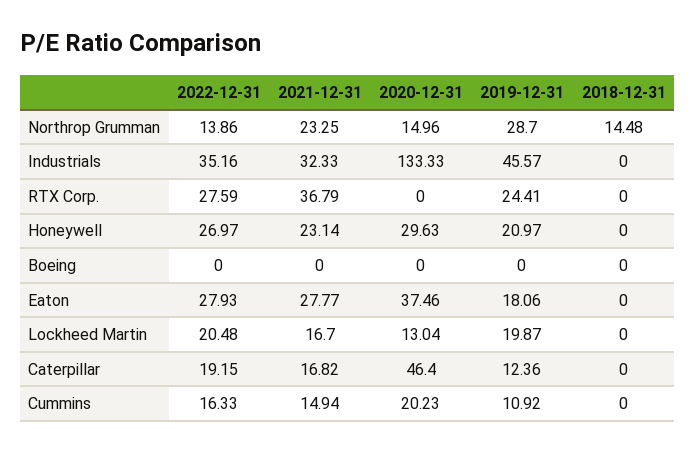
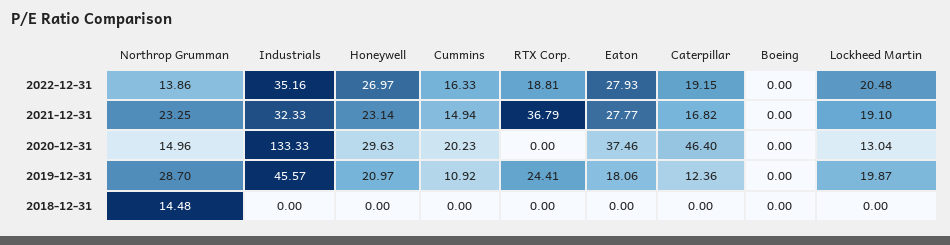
  {
    "2022-12-31": {
      "Northrop Grumman": 13.86,
      "Industrials": 35.16,
-     "RTX Corp.": 27.59,
+     "RTX Corp.": 18.81,
      "Honeywell": 26.97,
      "Boeing": 0,
      "Eaton": 27.93,
      "Lockheed Martin": 20.48,
      "Caterpillar": 19.15,
      "Cummins": 16.33
    },
    "2021-12-31": {
      "Northrop Grumman": 23.25,
      "Industrials": 32.33,
      "RTX Corp.": 36.79,
      "Honeywell": 23.14,
      "Boeing": 0,
      "Eaton": 27.77,
-     "Lockheed Martin": 16.7,
+     "Lockheed Martin": 19.1,
      "Caterpillar": 16.82,
      "Cummins": 14.94
    },
    "2020-12-31": {
      "Northrop Grumman": 14.96,
      "Industrials": 133.33,
      "RTX Corp.": 0,
      "Honeywell": 29.63,
      "Boeing": 0,
      "Eaton": 37.46,
      "Lockheed Martin": 13.04,
      "Caterpillar": 46.4,
      "Cummins": 20.23
    },
    "2019-12-31": {
      "Northrop Grumman": 28.7,
      "Industrials": 45.57,
      "RTX Corp.": 24.41,
      "Honeywell": 20.97,
      "Boeing": 0,
      "Eaton": 18.06,
      "Lockheed Martin": 19.87,
      "Caterpillar": 12.36,
      "Cummins": 10.92
    },
    "2018-12-31": {
      "Northrop Grumman": 14.48,
      "Industrials": 0,
      "RTX Corp.": 0,
      "Honeywell": 0,
      "Boeing": 0,
      "Eaton": 0,
      "Lockheed Martin": 0,
      "Caterpillar": 0,
      "Cummins": 0
    }
  }

